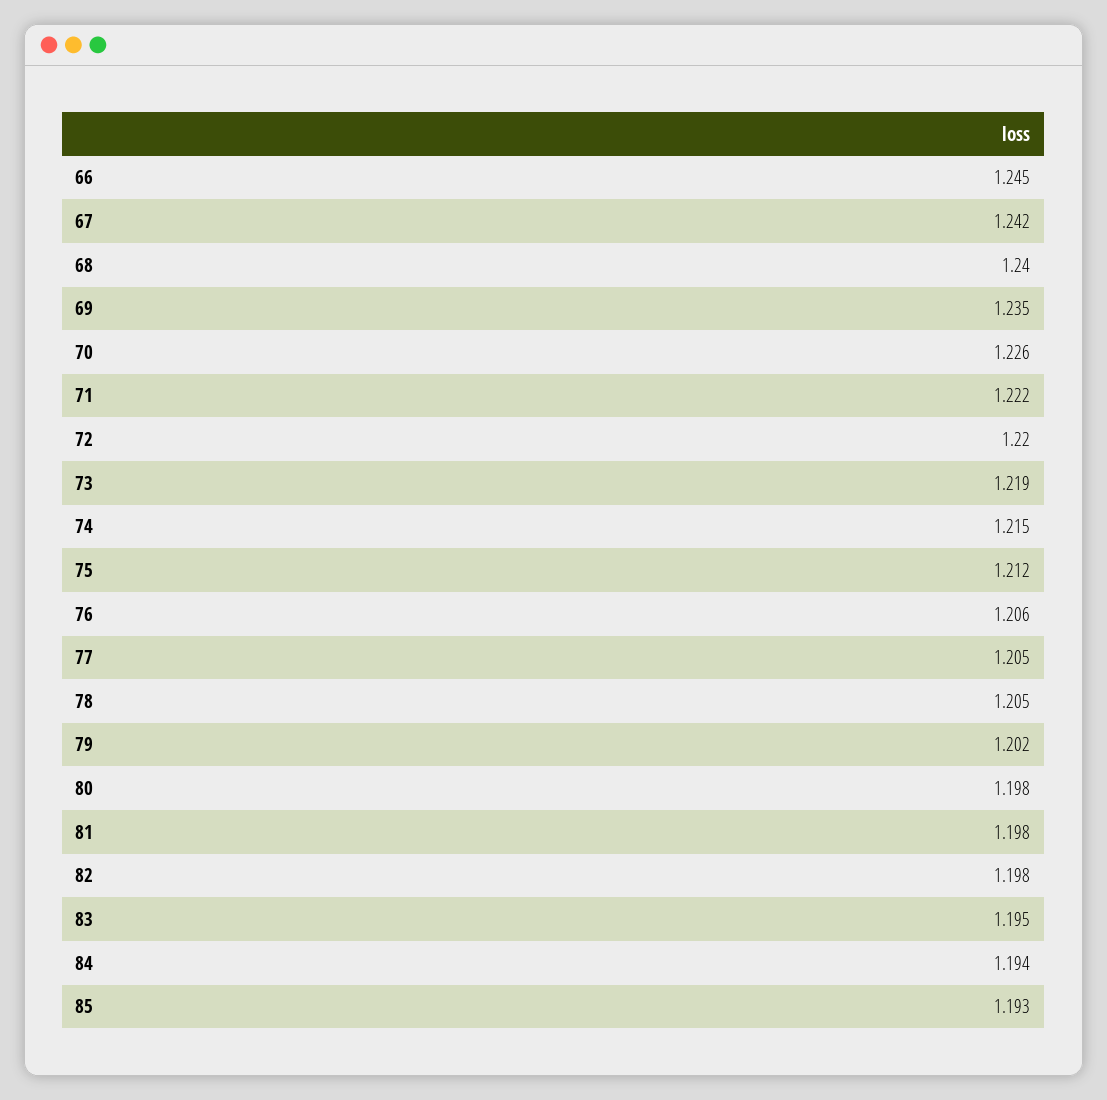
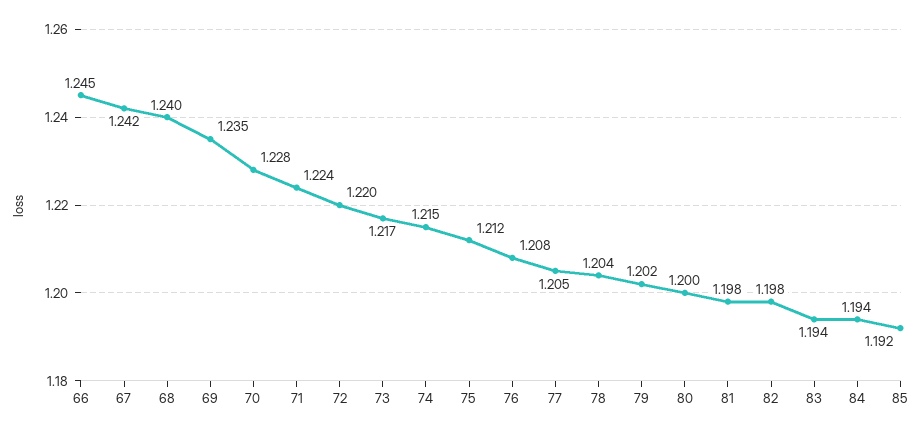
  {
    "66": 1.245,
    "67": 1.242,
    "68": 1.24,
    "69": 1.235,
-   "70": 1.226,
+   "70": 1.228,
-   "71": 1.222,
+   "71": 1.224,
    "72": 1.22,
-   "73": 1.219,
+   "73": 1.217,
    "74": 1.215,
    "75": 1.212,
-   "76": 1.206,
+   "76": 1.208,
    "77": 1.205,
-   "78": 1.205,
+   "78": 1.204,
    "79": 1.202,
-   "80": 1.198,
+   "80": 1.2,
    "81": 1.198,
    "82": 1.198,
-   "83": 1.195,
+   "83": 1.194,
    "84": 1.194,
-   "85": 1.193
+   "85": 1.192
  }

